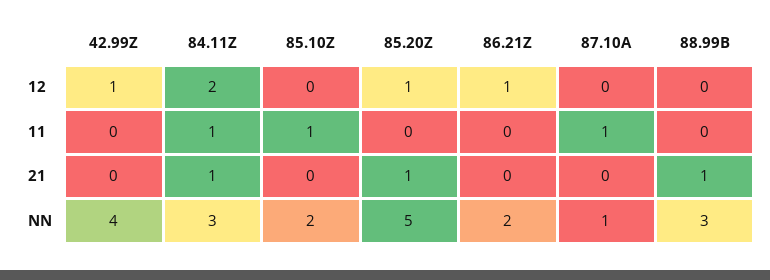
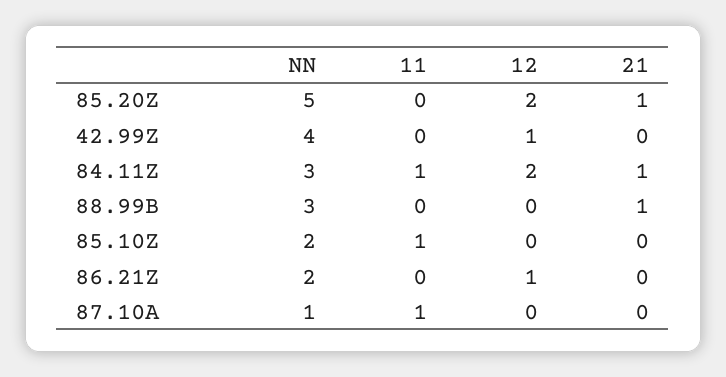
  {
    "42.99Z": {
      "12": 1,
      "11": 0,
      "21": 0,
      "NN": 4
    },
    "84.11Z": {
      "12": 2,
      "11": 1,
      "21": 1,
      "NN": 3
    },
    "85.10Z": {
      "12": 0,
      "11": 1,
      "21": 0,
      "NN": 2
    },
    "85.20Z": {
-     "12": 1,
+     "12": 2,
      "11": 0,
      "21": 1,
      "NN": 5
    },
    "86.21Z": {
      "12": 1,
      "11": 0,
      "21": 0,
      "NN": 2
    },
    "87.10A": {
      "12": 0,
      "11": 1,
      "21": 0,
      "NN": 1
    },
    "88.99B": {
      "12": 0,
      "11": 0,
      "21": 1,
      "NN": 3
    }
  }

